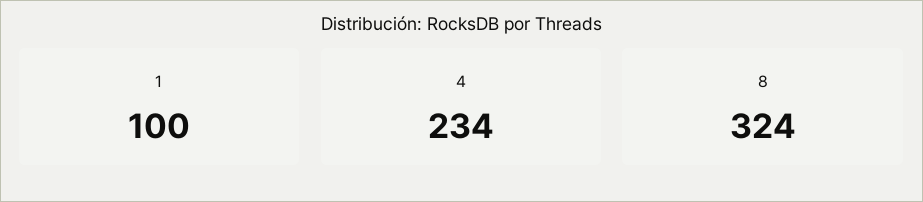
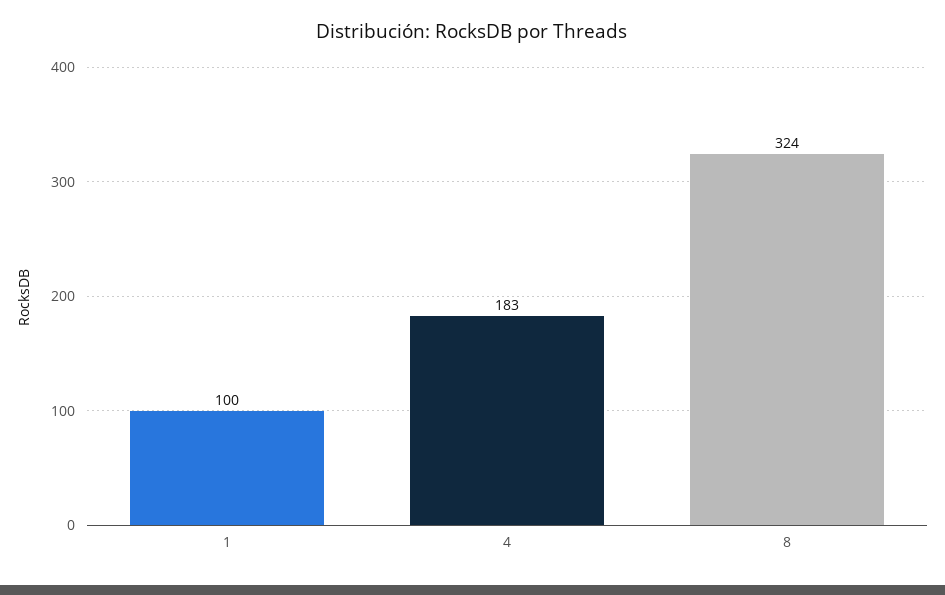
  {
    "1": 100,
-   "4": 234,
+   "4": 183,
    "8": 324
  }

